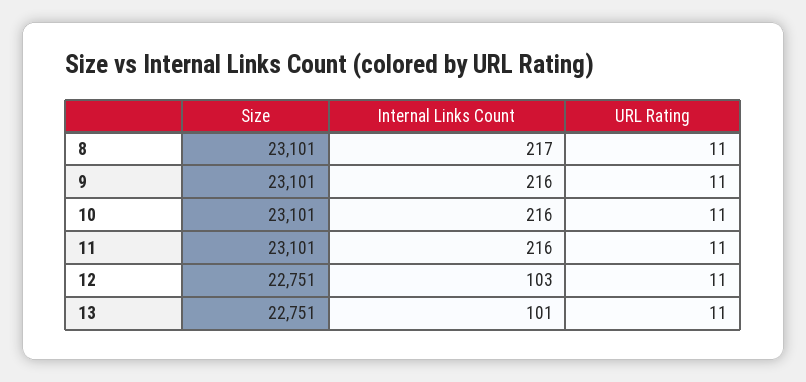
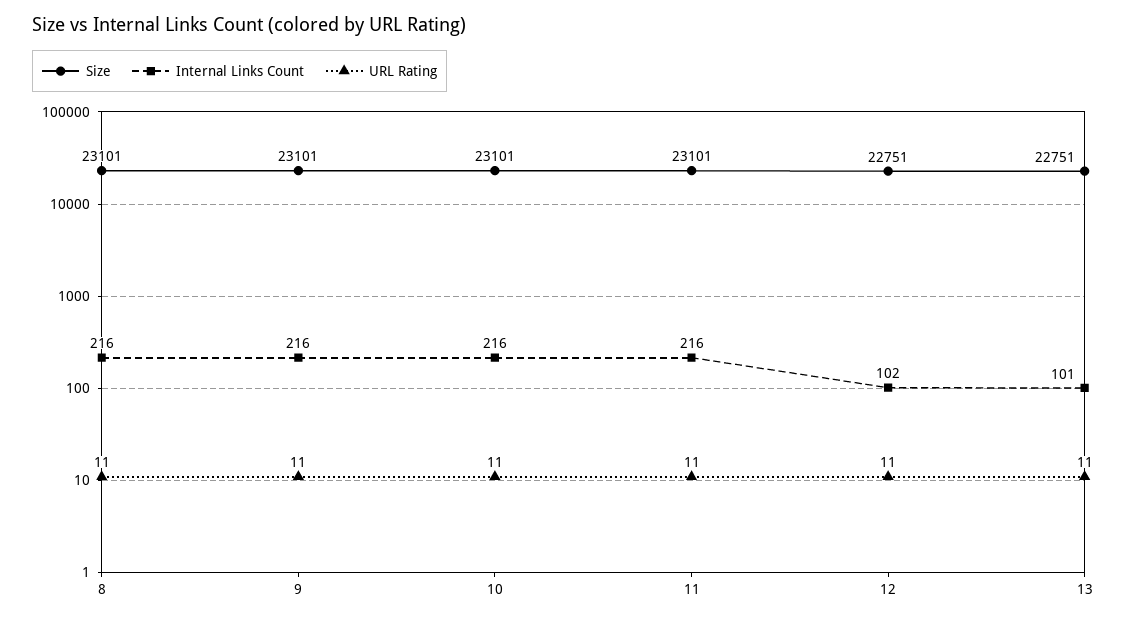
  {
    "Size": {
      "8": 23101,
      "9": 23101,
      "10": 23101,
      "11": 23101,
      "12": 22751,
      "13": 22751
    },
    "Internal Links Count": {
-     "8": 217,
+     "8": 216,
      "9": 216,
      "10": 216,
      "11": 216,
-     "12": 103,
+     "12": 102,
      "13": 101
    },
    "URL Rating": {
      "8": 11,
      "9": 11,
      "10": 11,
      "11": 11,
      "12": 11,
      "13": 11
    }
  }

